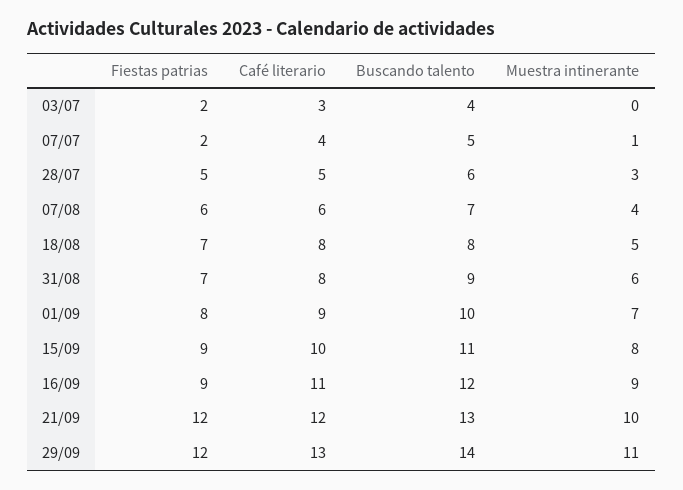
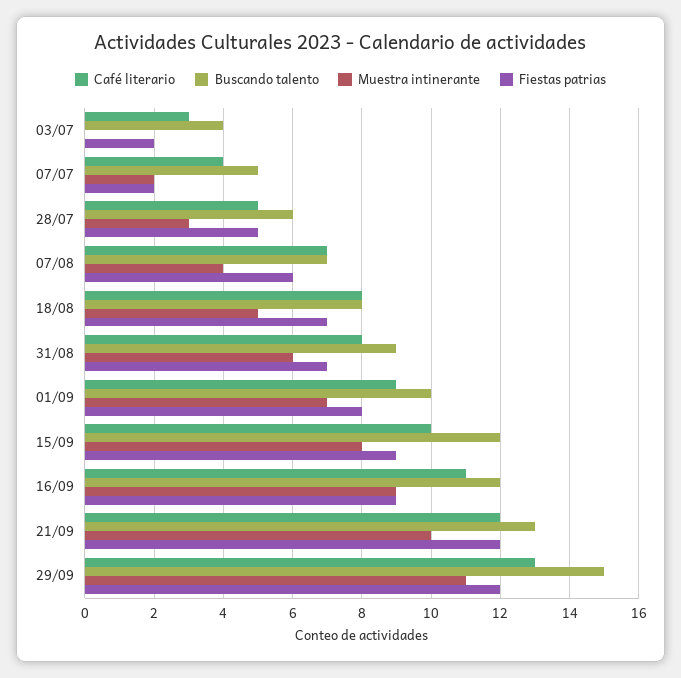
  {
    "Fiestas patrias": {
      "03/07": 2,
      "07/07": 2,
      "28/07": 5,
      "07/08": 6,
      "18/08": 7,
      "31/08": 7,
      "01/09": 8,
      "15/09": 9,
      "16/09": 9,
      "21/09": 12,
      "29/09": 12
    },
    "Café literario": {
      "03/07": 3,
      "07/07": 4,
      "28/07": 5,
-     "07/08": 6,
+     "07/08": 7,
      "18/08": 8,
      "31/08": 8,
      "01/09": 9,
      "15/09": 10,
      "16/09": 11,
      "21/09": 12,
      "29/09": 13
    },
    "Buscando talento": {
      "03/07": 4,
      "07/07": 5,
      "28/07": 6,
      "07/08": 7,
      "18/08": 8,
      "31/08": 9,
      "01/09": 10,
-     "15/09": 11,
+     "15/09": 12,
      "16/09": 12,
      "21/09": 13,
-     "29/09": 14
+     "29/09": 15
    },
    "Muestra intinerante": {
      "03/07": 0,
-     "07/07": 1,
+     "07/07": 2,
      "28/07": 3,
      "07/08": 4,
      "18/08": 5,
      "31/08": 6,
      "01/09": 7,
      "15/09": 8,
      "16/09": 9,
      "21/09": 10,
      "29/09": 11
    }
  }

